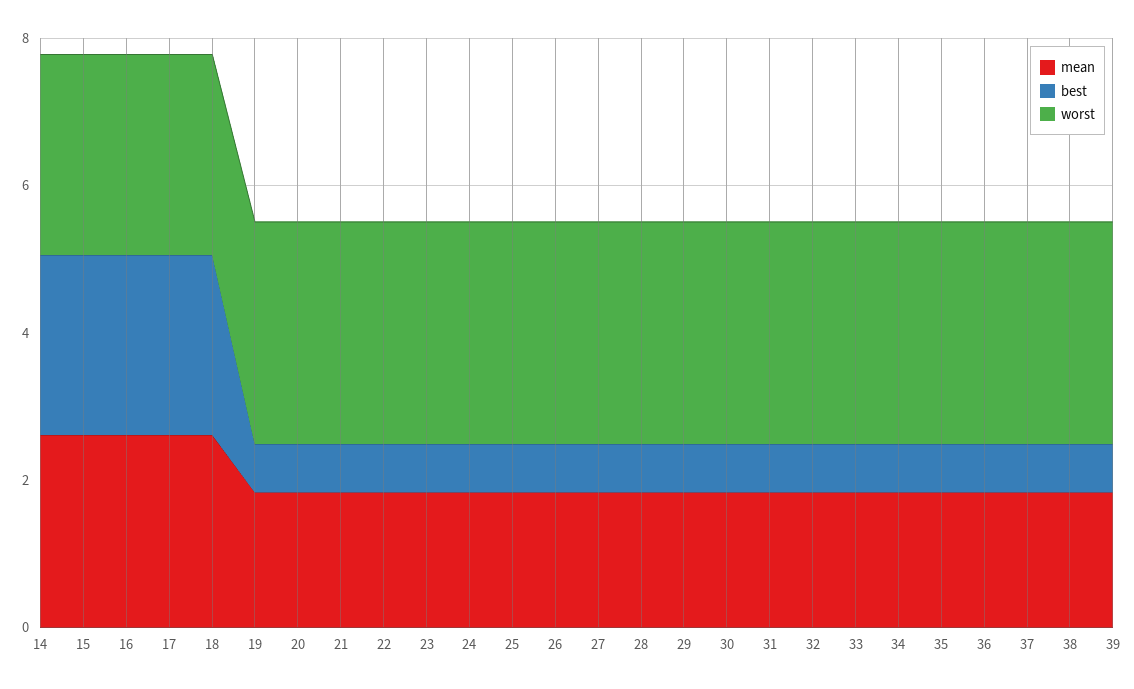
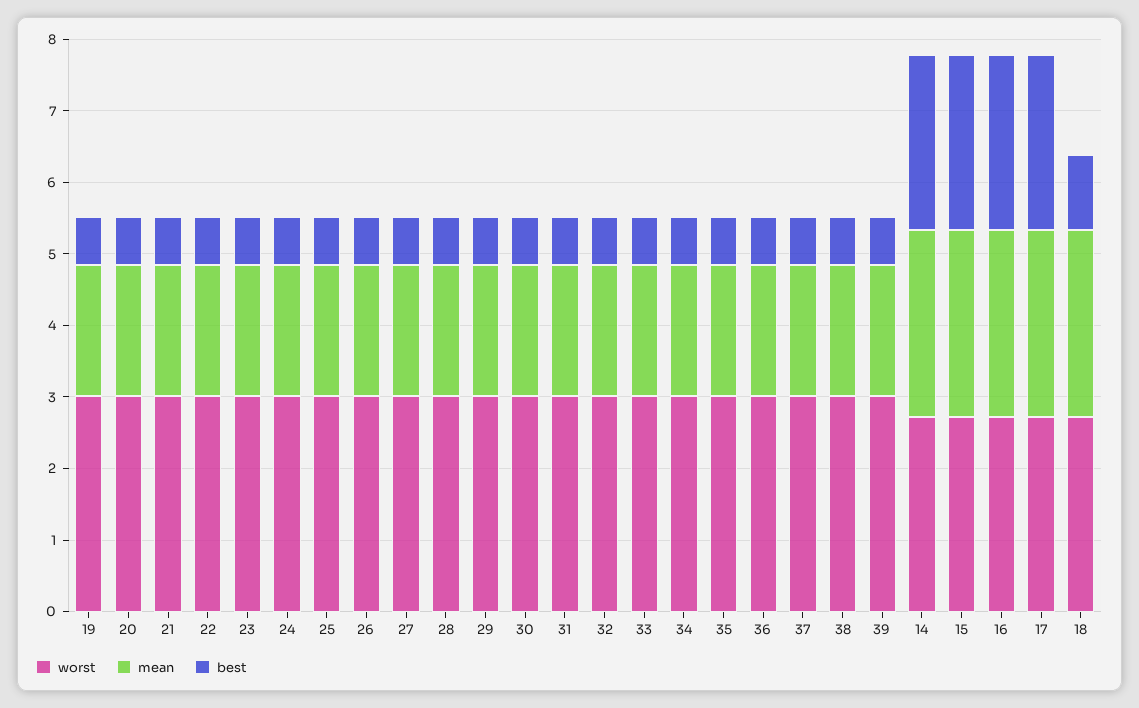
  {
    "mean": {
      "14": 2.6,
      "15": 2.6,
      "16": 2.6,
      "17": 2.6,
      "18": 2.6,
      "19": 1.8,
      "20": 1.8,
      "21": 1.8,
      "22": 1.8,
      "23": 1.8,
      "24": 1.8,
      "25": 1.8,
      "26": 1.8,
      "27": 1.8,
      "28": 1.8,
      "29": 1.8,
      "30": 1.8,
      "31": 1.8,
      "32": 1.8,
      "33": 1.8,
      "34": 1.8,
      "35": 1.8,
      "36": 1.8,
      "37": 1.8,
      "38": 1.8,
      "39": 1.8
    },
    "best": {
      "14": 2.4,
      "15": 2.4,
      "16": 2.4,
      "17": 2.4,
-     "18": 2.5,
+     "18": 1,
      "19": 0.6,
      "20": 0.6,
      "21": 0.6,
      "22": 0.6,
      "23": 0.6,
      "24": 0.6,
      "25": 0.6,
      "26": 0.6,
      "27": 0.6,
      "28": 0.6,
      "29": 0.6,
      "30": 0.6,
      "31": 0.6,
      "32": 0.6,
      "33": 0.6,
      "34": 0.6,
      "35": 0.6,
      "36": 0.6,
      "37": 0.6,
      "38": 0.6,
      "39": 0.6
    },
    "worst": {
      "14": 2.8,
      "15": 2.8,
      "16": 2.8,
      "17": 2.8,
      "18": 2.8,
      "19": 3,
      "20": 3,
      "21": 3,
      "22": 3,
      "23": 3,
      "24": 3,
      "25": 3,
      "26": 3,
      "27": 3,
      "28": 3,
      "29": 3,
      "30": 3,
      "31": 3,
      "32": 3,
      "33": 3,
      "34": 3,
      "35": 3,
      "36": 3,
      "37": 3,
      "38": 3,
      "39": 3
    }
  }

